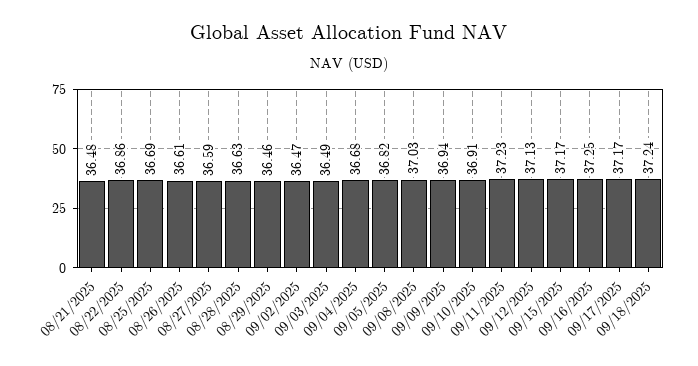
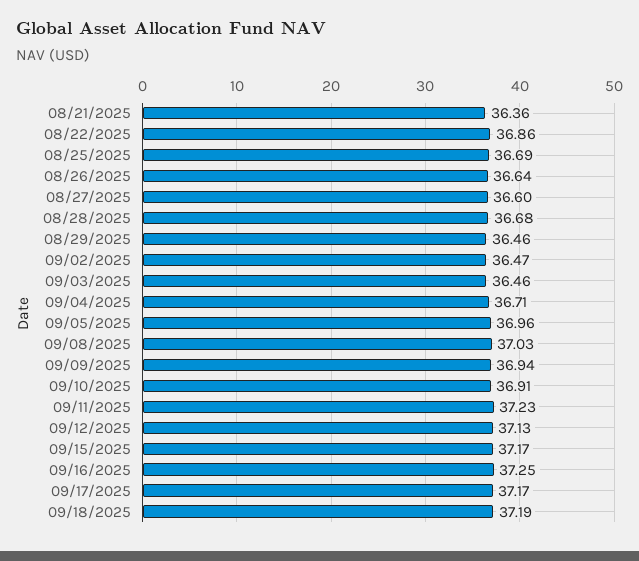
  {
-   "08/21/2025": 36.48,
+   "08/21/2025": 36.36,
    "08/22/2025": 36.86,
    "08/25/2025": 36.69,
-   "08/26/2025": 36.61,
+   "08/26/2025": 36.64,
-   "08/27/2025": 36.59,
+   "08/27/2025": 36.6,
-   "08/28/2025": 36.63,
+   "08/28/2025": 36.68,
    "08/29/2025": 36.46,
    "09/02/2025": 36.47,
-   "09/03/2025": 36.49,
+   "09/03/2025": 36.46,
-   "09/04/2025": 36.68,
+   "09/04/2025": 36.71,
-   "09/05/2025": 36.82,
+   "09/05/2025": 36.96,
    "09/08/2025": 37.03,
    "09/09/2025": 36.94,
    "09/10/2025": 36.91,
    "09/11/2025": 37.23,
    "09/12/2025": 37.13,
    "09/15/2025": 37.17,
    "09/16/2025": 37.25,
    "09/17/2025": 37.17,
-   "09/18/2025": 37.24
+   "09/18/2025": 37.19
  }

